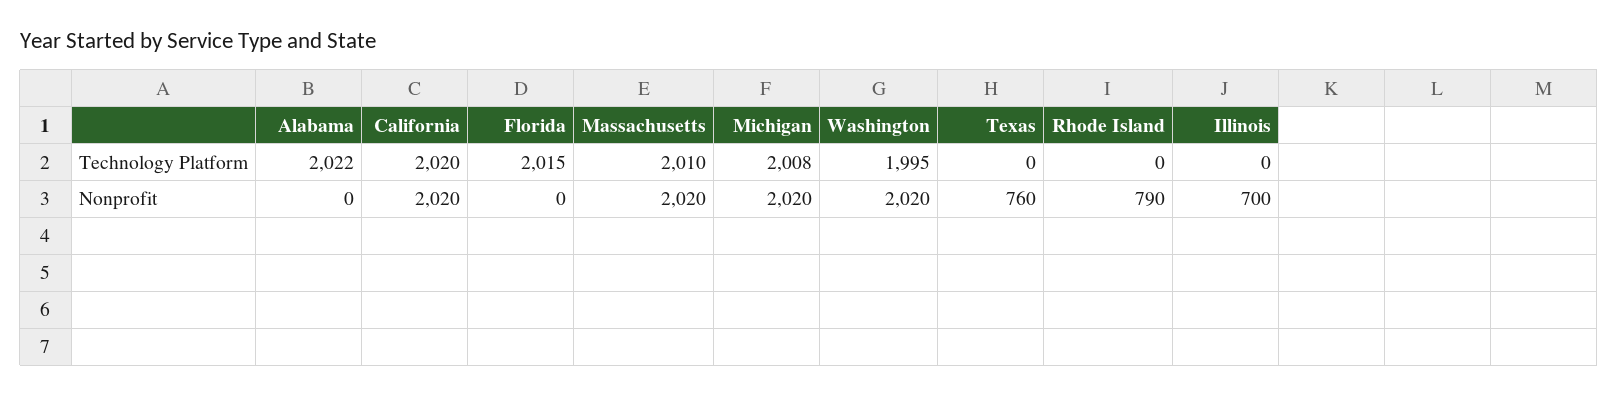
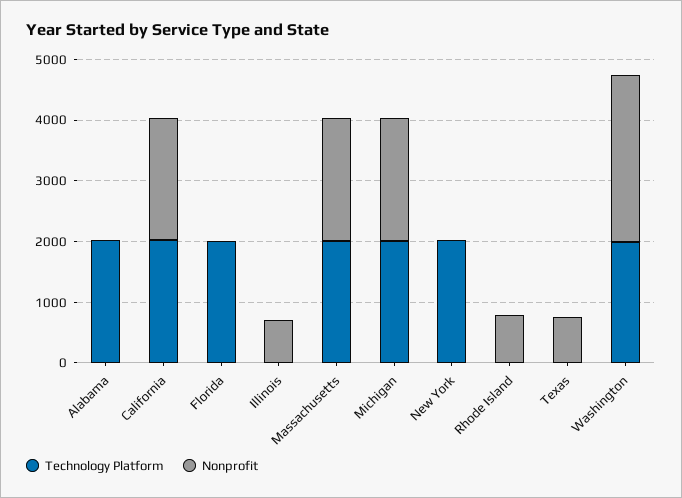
  {
    "Technology Platform": {
      "Alabama": 2022,
      "California": 2020,
      "Florida": 2015,
      "Massachusetts": 2010,
      "Michigan": 2008,
      "Washington": 1995,
      "Texas": 0,
      "Rhode Island": 0,
-     "Illinois": 0
+     "Illinois": 0,
+     "New York": 2000
    },
    "Nonprofit": {
      "Alabama": 0,
      "California": 2020,
      "Florida": 0,
      "Massachusetts": 2020,
      "Michigan": 2020,
-     "Washington": 2020,
+     "Washington": 2800,
      "Texas": 760,
      "Rhode Island": 790,
-     "Illinois": 700
+     "Illinois": 700,
+     "New York": 0
    }
  }

